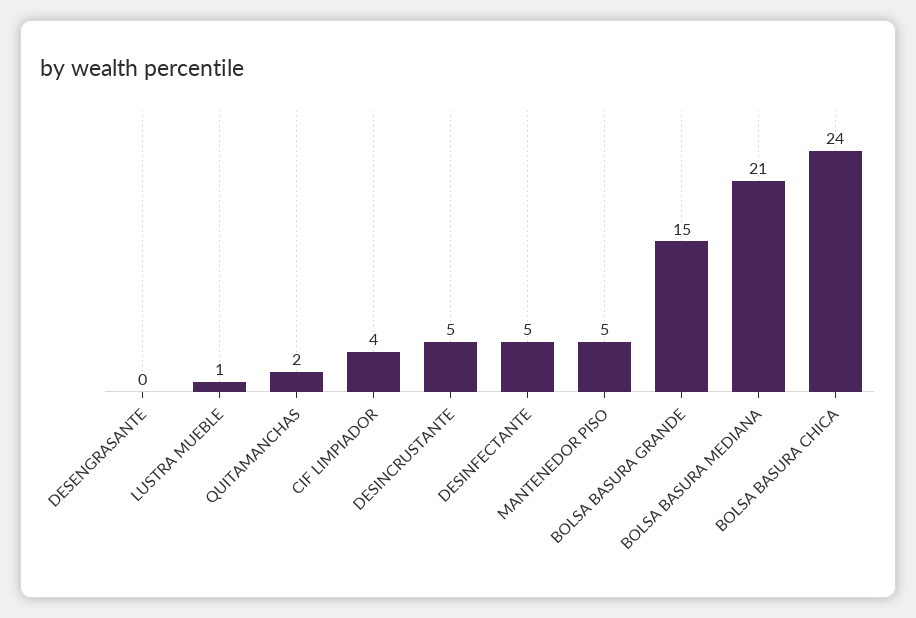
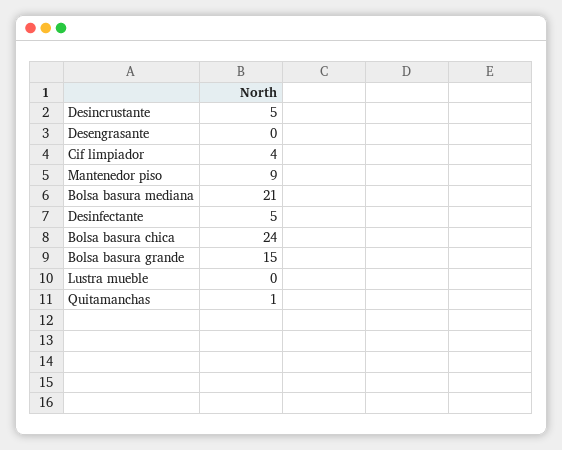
  {
    "DESENGRASANTE": 0,
-   "LUSTRA MUEBLE": 1,
+   "LUSTRA MUEBLE": 0,
-   "QUITAMANCHAS": 2,
+   "QUITAMANCHAS": 1,
    "CIF LIMPIADOR": 4,
    "DESINCRUSTANTE": 5,
    "DESINFECTANTE": 5,
-   "MANTENEDOR PISO": 5,
+   "MANTENEDOR PISO": 9,
    "BOLSA BASURA GRANDE": 15,
    "BOLSA BASURA MEDIANA": 21,
    "BOLSA BASURA CHICA": 24
  }

